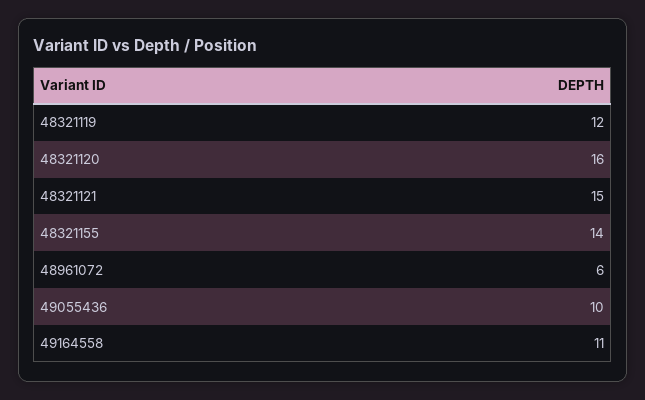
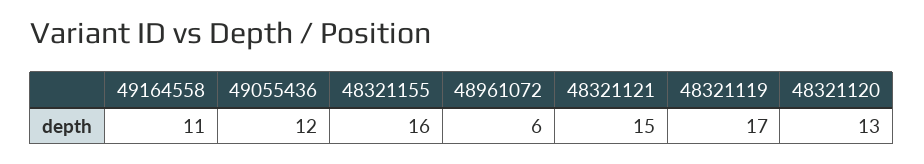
  {
-   "48321119": 12,
+   "48321119": 17,
-   "48321120": 16,
+   "48321120": 13,
    "48321121": 15,
-   "48321155": 14,
+   "48321155": 16,
    "48961072": 6,
-   "49055436": 10,
+   "49055436": 12,
    "49164558": 11
  }

